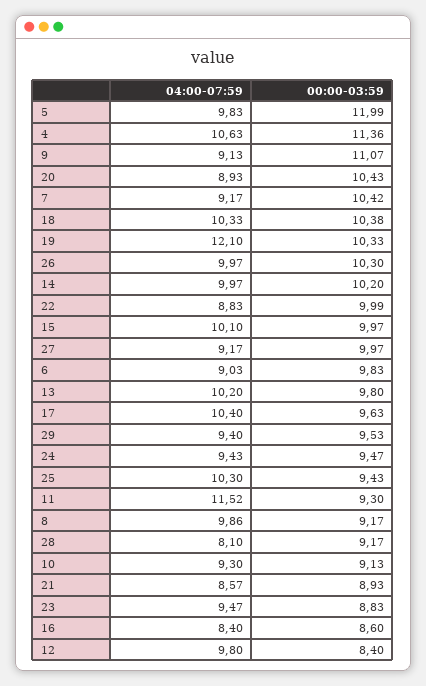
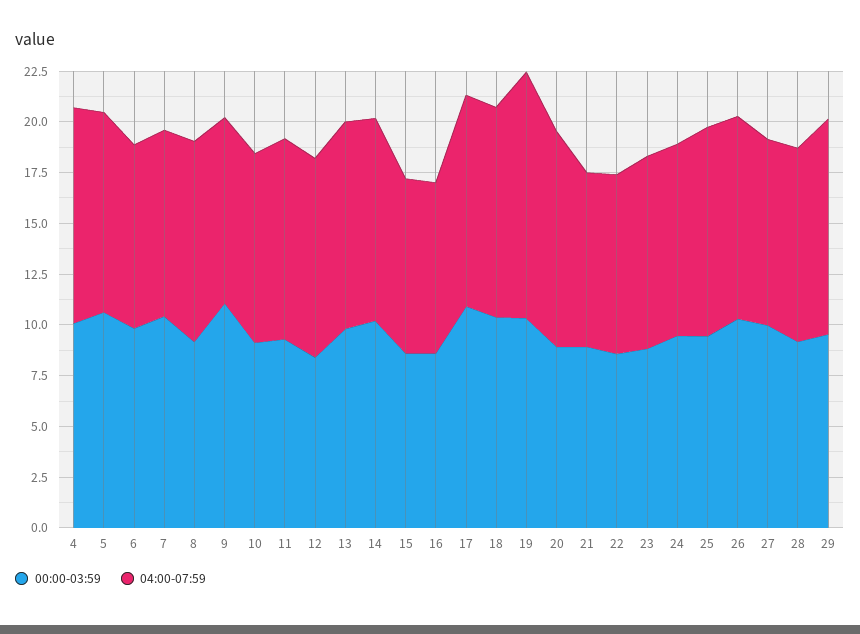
  {
    "04:00-07:59": {
      "5": 9.83,
      "4": 10.63,
      "9": 9.13,
-     "20": 8.93,
+     "20": 10.5,
      "7": 9.17,
      "18": 10.33,
      "19": 12.1,
      "26": 9.97,
      "14": 9.97,
      "22": 8.83,
-     "15": 10.1,
+     "15": 8.5,
      "27": 9.17,
      "6": 9.03,
      "13": 10.2,
      "17": 10.4,
-     "29": 9.4,
+     "29": 10.5,
      "24": 9.43,
      "25": 10.3,
-     "11": 11.52,
+     "11": 10,
      "8": 9.86,
-     "28": 8.1,
+     "28": 9.5,
      "10": 9.3,
      "21": 8.57,
      "23": 9.47,
      "16": 8.4,
      "12": 9.8
    },
    "00:00-03:59": {
-     "5": 11.99,
+     "5": 10.5,
-     "4": 11.36,
+     "4": 10,
      "9": 11.07,
-     "20": 10.43,
+     "20": 9,
      "7": 10.42,
      "18": 10.38,
      "19": 10.33,
      "26": 10.3,
      "14": 10.2,
-     "22": 9.99,
+     "22": 8.5,
-     "15": 9.97,
+     "15": 8.5,
      "27": 9.97,
      "6": 9.83,
      "13": 9.8,
-     "17": 9.63,
+     "17": 11,
      "29": 9.53,
      "24": 9.47,
      "25": 9.43,
      "11": 9.3,
      "8": 9.17,
      "28": 9.17,
      "10": 9.13,
      "21": 8.93,
      "23": 8.83,
      "16": 8.6,
      "12": 8.4
    }
  }

